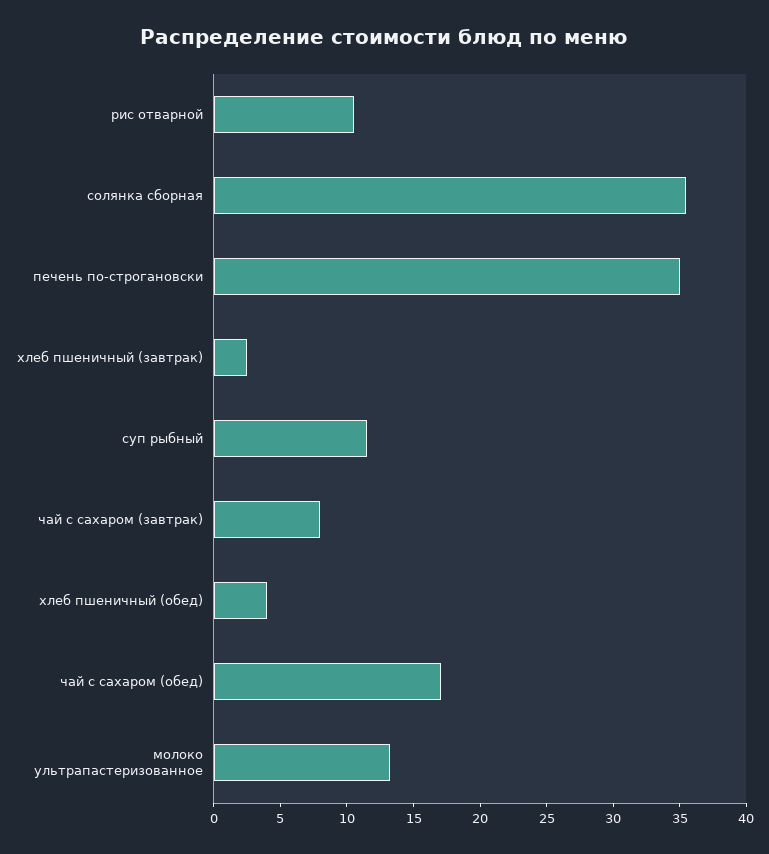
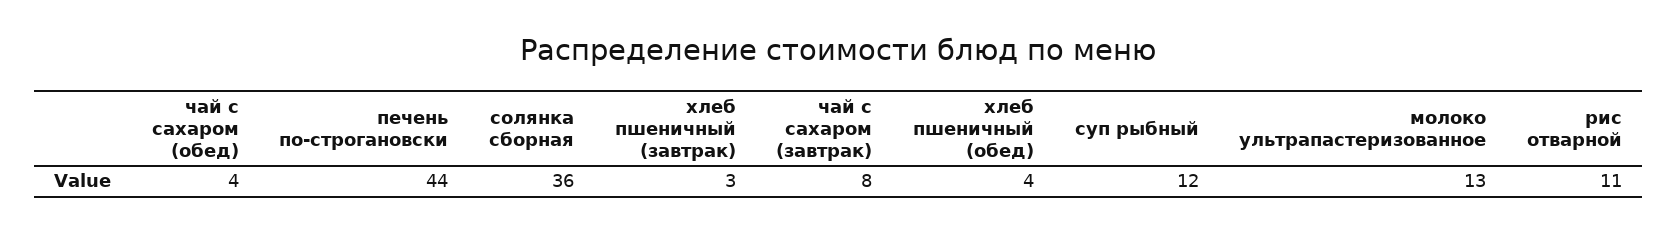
  {
    "рис отварной": 11,
    "солянка сборная": 36,
-   "печень по-строгановски": 35,
+   "печень по-строгановски": 44,
    "хлеб пшеничный (завтрак)": 3,
    "суп рыбный": 12,
    "чай с сахаром (завтрак)": 8,
    "хлеб пшеничный (обед)": 4,
-   "чай с сахаром (обед)": 17,
+   "чай с сахаром (обед)": 4,
    "молоко ультрапастеризованное": 13
  }

